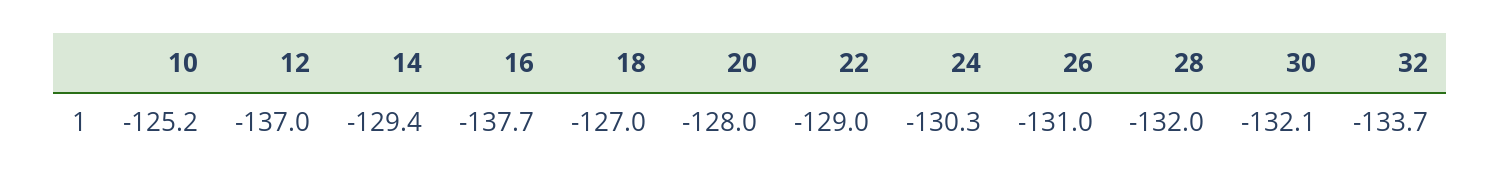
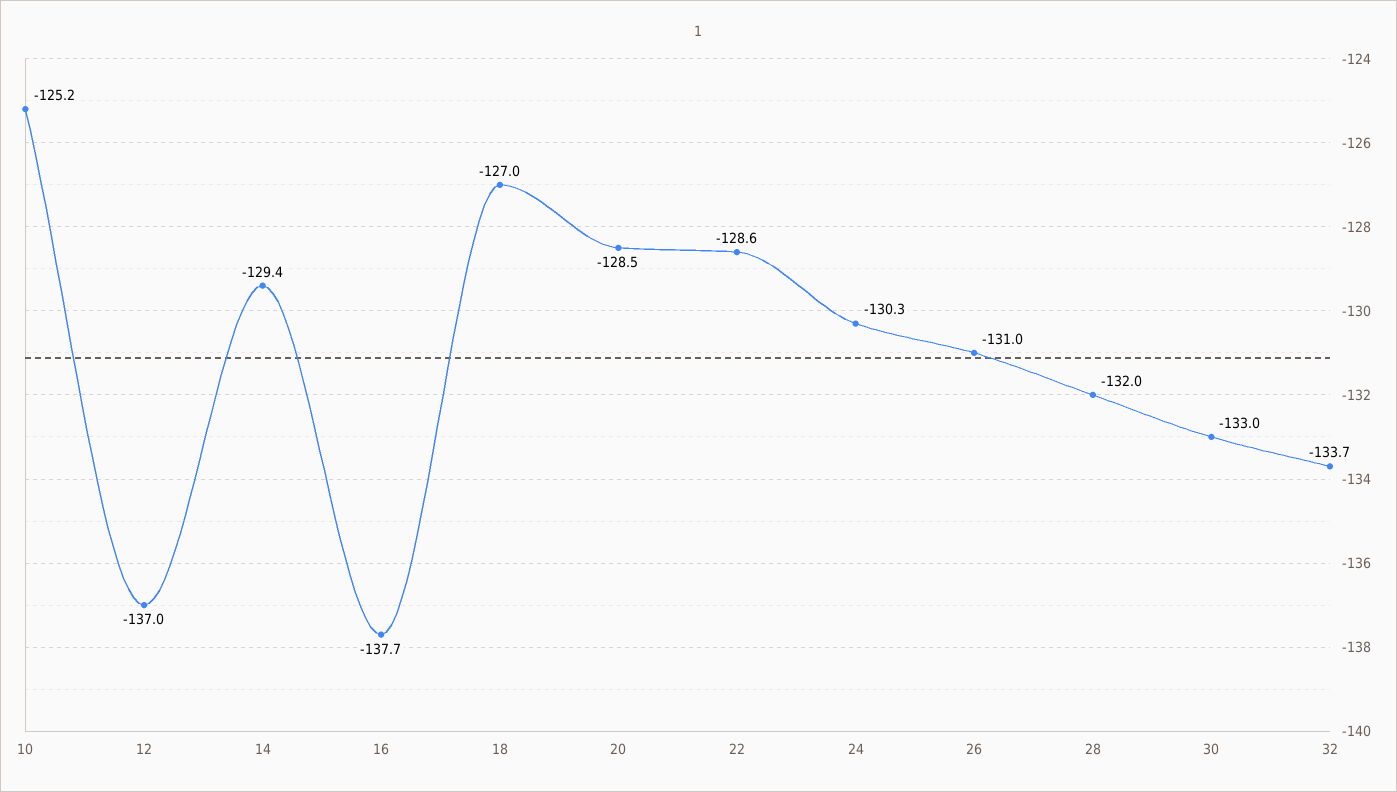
  {
    "10": -125.2,
    "12": -137,
    "14": -129.4,
    "16": -137.7,
    "18": -127,
-   "20": -128,
+   "20": -128.5,
-   "22": -129,
+   "22": -128.6,
    "24": -130.3,
    "26": -131,
    "28": -132,
-   "30": -132.1,
+   "30": -133,
    "32": -133.7
  }

